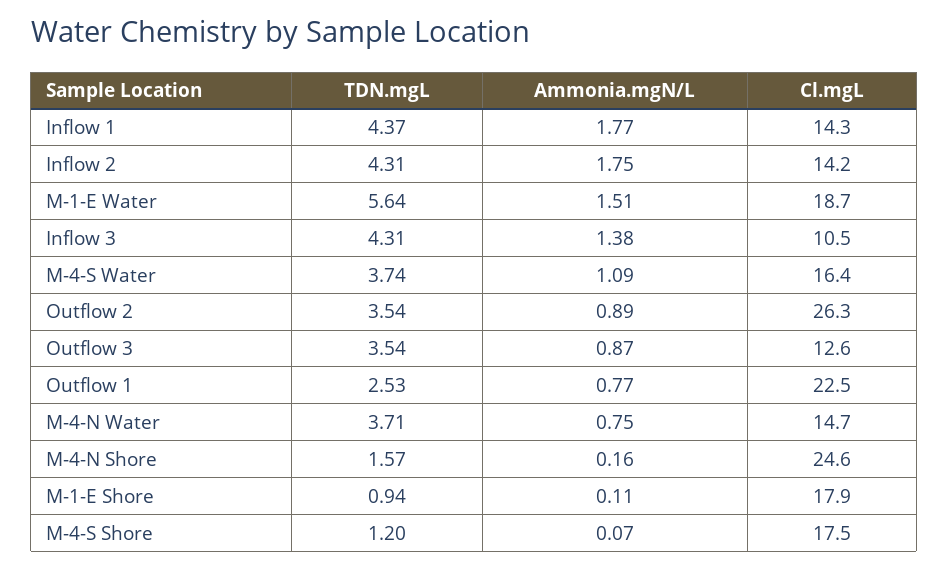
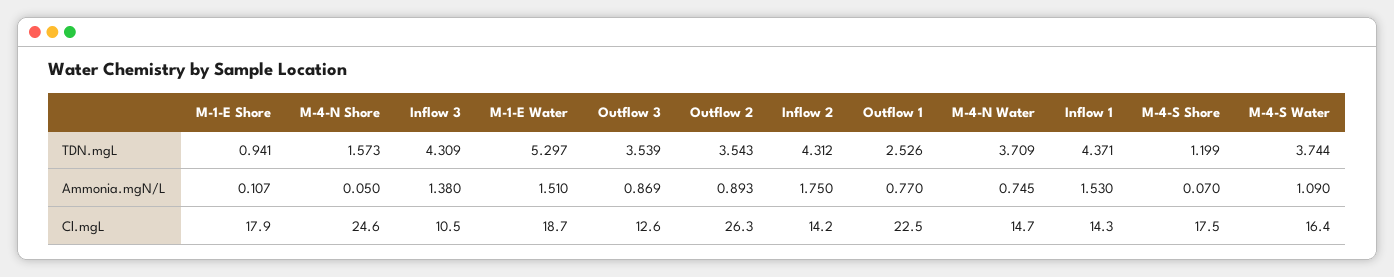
  {
    "TDN.mgL": {
      "Inflow 1": 4.371,
      "Inflow 2": 4.312,
-     "M-1-E Water": 5.64,
+     "M-1-E Water": 5.297,
      "Inflow 3": 4.309,
      "M-4-S Water": 3.744,
      "Outflow 2": 3.543,
      "Outflow 3": 3.539,
      "Outflow 1": 2.526,
      "M-4-N Water": 3.709,
      "M-4-N Shore": 1.573,
      "M-1-E Shore": 0.941,
      "M-4-S Shore": 1.199
    },
    "Ammonia.mgN/L": {
-     "Inflow 1": 1.77,
+     "Inflow 1": 1.53,
      "Inflow 2": 1.75,
      "M-1-E Water": 1.51,
      "Inflow 3": 1.38,
      "M-4-S Water": 1.09,
      "Outflow 2": 0.893,
      "Outflow 3": 0.869,
      "Outflow 1": 0.77,
      "M-4-N Water": 0.745,
-     "M-4-N Shore": 0.16,
+     "M-4-N Shore": 0.05,
      "M-1-E Shore": 0.107,
      "M-4-S Shore": 0.07
    },
    "Cl.mgL": {
      "Inflow 1": 14.3,
      "Inflow 2": 14.2,
      "M-1-E Water": 18.7,
      "Inflow 3": 10.5,
      "M-4-S Water": 16.4,
      "Outflow 2": 26.3,
      "Outflow 3": 12.6,
      "Outflow 1": 22.5,
      "M-4-N Water": 14.7,
      "M-4-N Shore": 24.6,
      "M-1-E Shore": 17.9,
      "M-4-S Shore": 17.5
    }
  }

